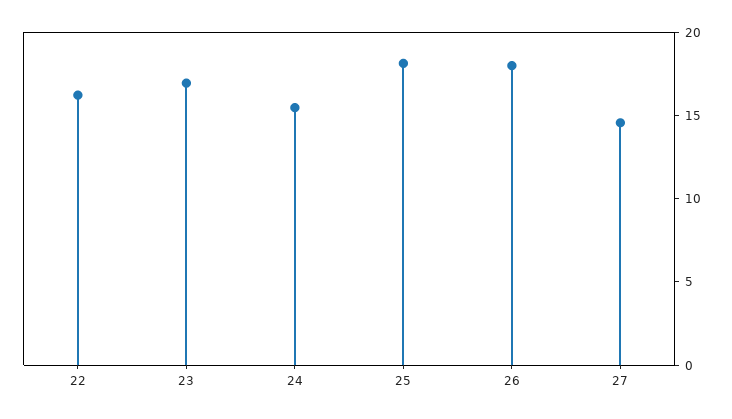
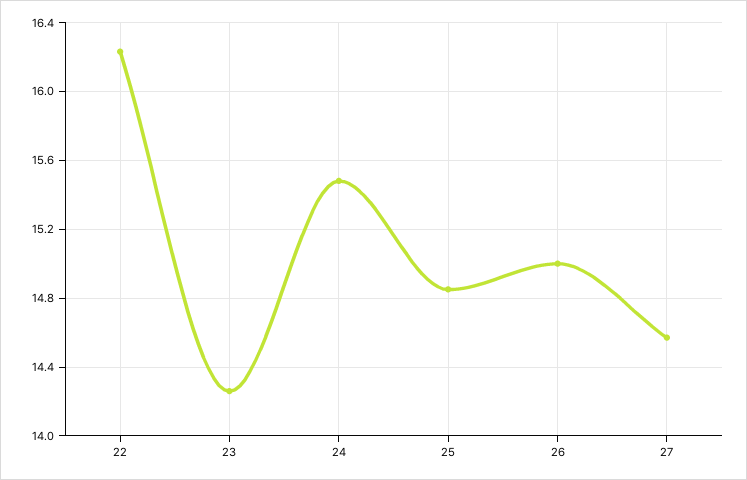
  {
    "22": 16.25,
-   "23": 17,
+   "23": 14.25,
    "24": 15.5,
-   "25": 18,
+   "25": 14.85,
-   "26": 18,
+   "26": 15,
    "27": 14.55
  }

